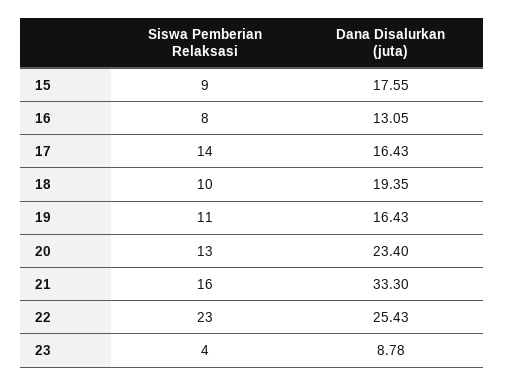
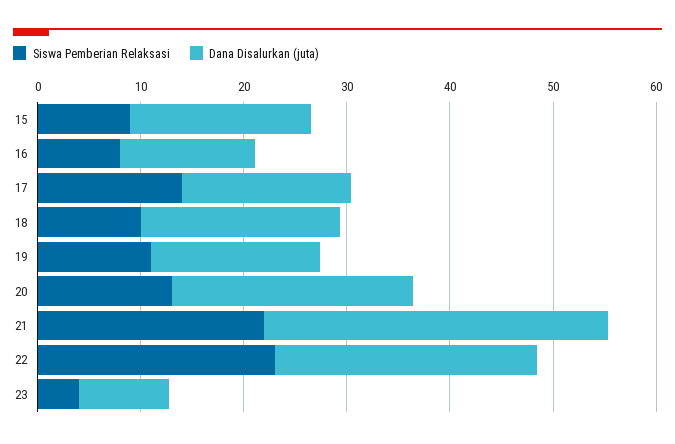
  {
    "Siswa Pemberian Relaksasi": {
      "15": 9,
      "16": 8,
      "17": 14,
      "18": 10,
      "19": 11,
      "20": 13,
-     "21": 16,
+     "21": 22,
      "22": 23,
      "23": 4
    },
    "Dana Disalurkan (juta)": {
      "15": 17.55,
      "16": 13.05,
      "17": 16.43,
      "18": 19.35,
      "19": 16.43,
      "20": 23.4,
      "21": 33.3,
      "22": 25.43,
      "23": 8.78
    }
  }

